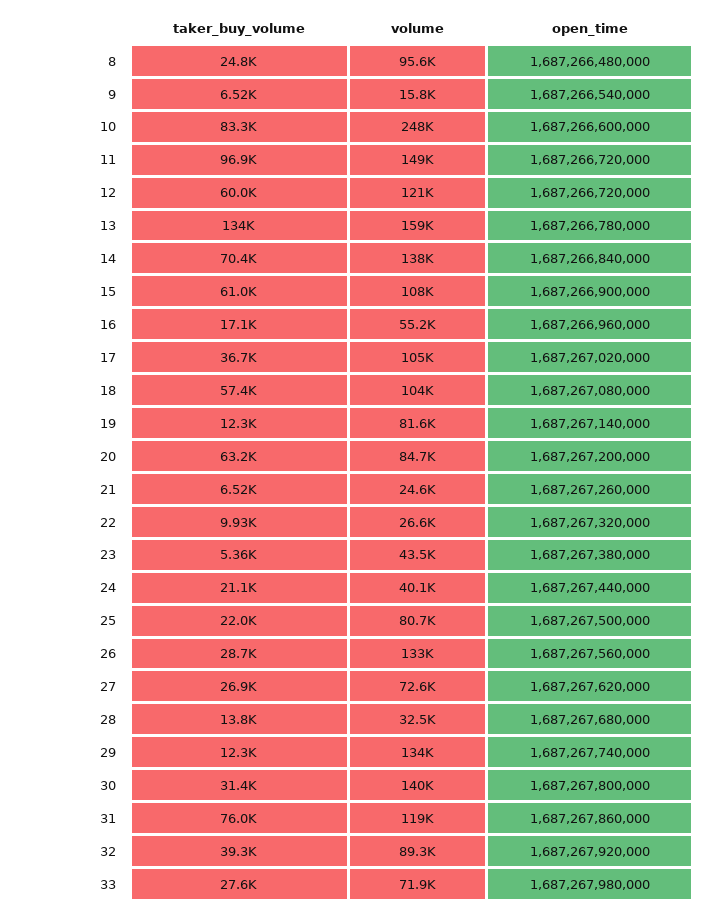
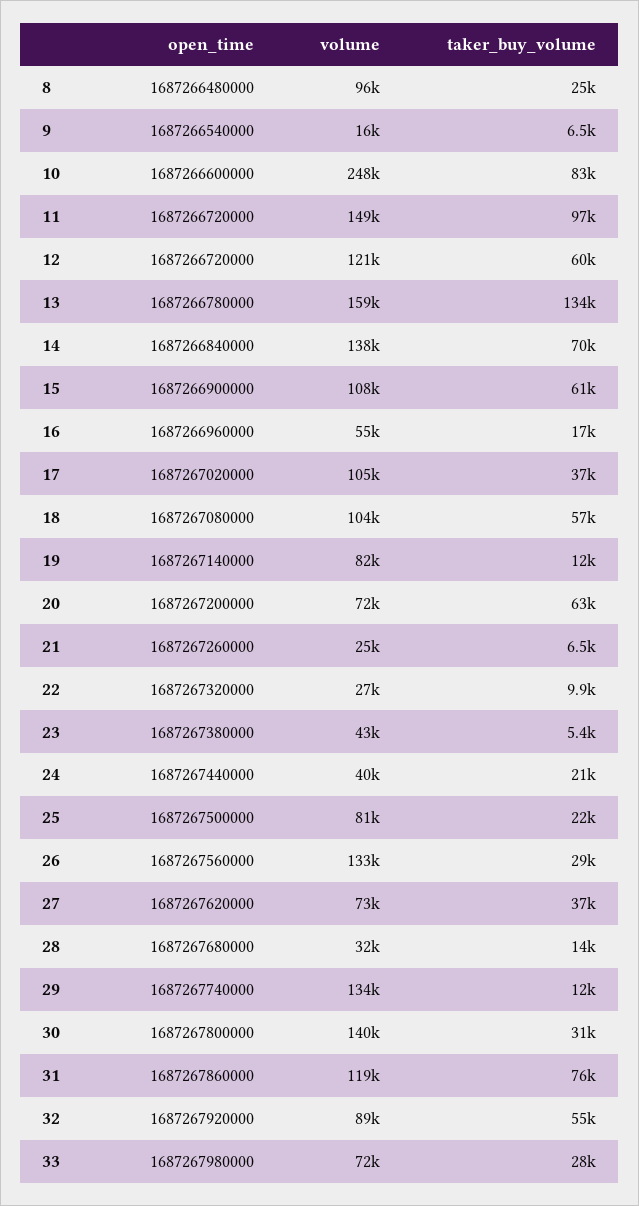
  {
    "taker_buy_volume": {
      "8": 24800,
      "9": 6520,
      "10": 83300,
      "11": 96900,
      "12": 60000,
      "13": 134000,
      "14": 70400,
      "15": 61000,
      "16": 17100,
      "17": 36700,
      "18": 57400,
      "19": 12300,
      "20": 63200,
      "21": 6520,
      "22": 9930,
      "23": 5360,
      "24": 21100,
      "25": 22000,
      "26": 28700,
-     "27": 26900,
+     "27": 37000,
      "28": 13800,
      "29": 12300,
      "30": 31400,
      "31": 76000,
-     "32": 39300,
+     "32": 55000,
      "33": 27600
    },
    "volume": {
      "8": 95600,
      "9": 15800,
      "10": 248000,
      "11": 149000,
      "12": 121000,
      "13": 159000,
      "14": 138000,
      "15": 108000,
      "16": 55200,
      "17": 105000,
      "18": 104000,
      "19": 81600,
-     "20": 84700,
+     "20": 72000,
      "21": 24600,
      "22": 26600,
      "23": 43500,
      "24": 40100,
      "25": 80700,
      "26": 133000,
      "27": 72600,
      "28": 32500,
      "29": 134000,
      "30": 140000,
      "31": 119000,
      "32": 89300,
      "33": 71900
    },
    "open_time": {
      "8": 1687266480000,
      "9": 1687266540000,
      "10": 1687266600000,
      "11": 1687266720000,
      "12": 1687266720000,
      "13": 1687266780000,
      "14": 1687266840000,
      "15": 1687266900000,
      "16": 1687266960000,
      "17": 1687267020000,
      "18": 1687267080000,
      "19": 1687267140000,
      "20": 1687267200000,
      "21": 1687267260000,
      "22": 1687267320000,
      "23": 1687267380000,
      "24": 1687267440000,
      "25": 1687267500000,
      "26": 1687267560000,
      "27": 1687267620000,
      "28": 1687267680000,
      "29": 1687267740000,
      "30": 1687267800000,
      "31": 1687267860000,
      "32": 1687267920000,
      "33": 1687267980000
    }
  }

